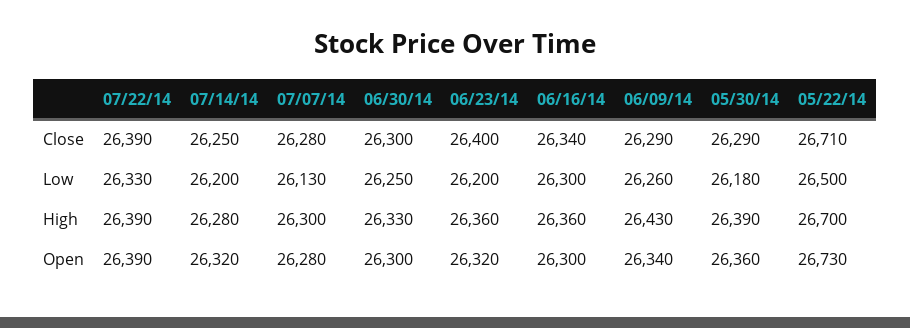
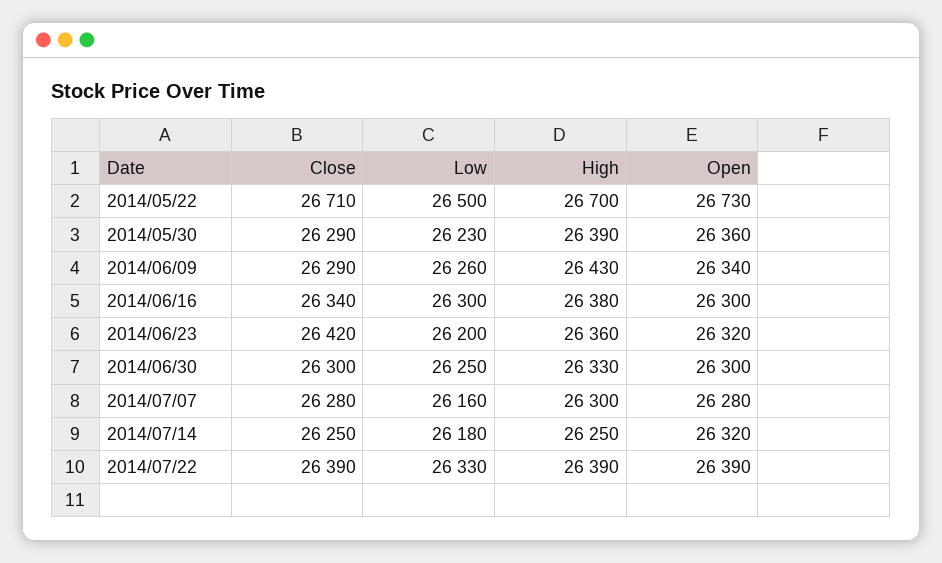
  {
    "07/22/14": {
      "Close": 26390,
      "Low": 26330,
      "High": 26390,
      "Open": 26390
    },
    "07/14/14": {
      "Close": 26250,
-     "Low": 26200,
+     "Low": 26180,
-     "High": 26280,
+     "High": 26250,
      "Open": 26320
    },
    "07/07/14": {
      "Close": 26280,
-     "Low": 26130,
+     "Low": 26160,
      "High": 26300,
      "Open": 26280
    },
    "06/30/14": {
      "Close": 26300,
      "Low": 26250,
      "High": 26330,
      "Open": 26300
    },
    "06/23/14": {
-     "Close": 26400,
+     "Close": 26420,
      "Low": 26200,
      "High": 26360,
      "Open": 26320
    },
    "06/16/14": {
      "Close": 26340,
      "Low": 26300,
-     "High": 26360,
+     "High": 26380,
      "Open": 26300
    },
    "06/09/14": {
      "Close": 26290,
      "Low": 26260,
      "High": 26430,
      "Open": 26340
    },
    "05/30/14": {
      "Close": 26290,
-     "Low": 26180,
+     "Low": 26230,
      "High": 26390,
      "Open": 26360
    },
    "05/22/14": {
      "Close": 26710,
      "Low": 26500,
      "High": 26700,
      "Open": 26730
    }
  }

